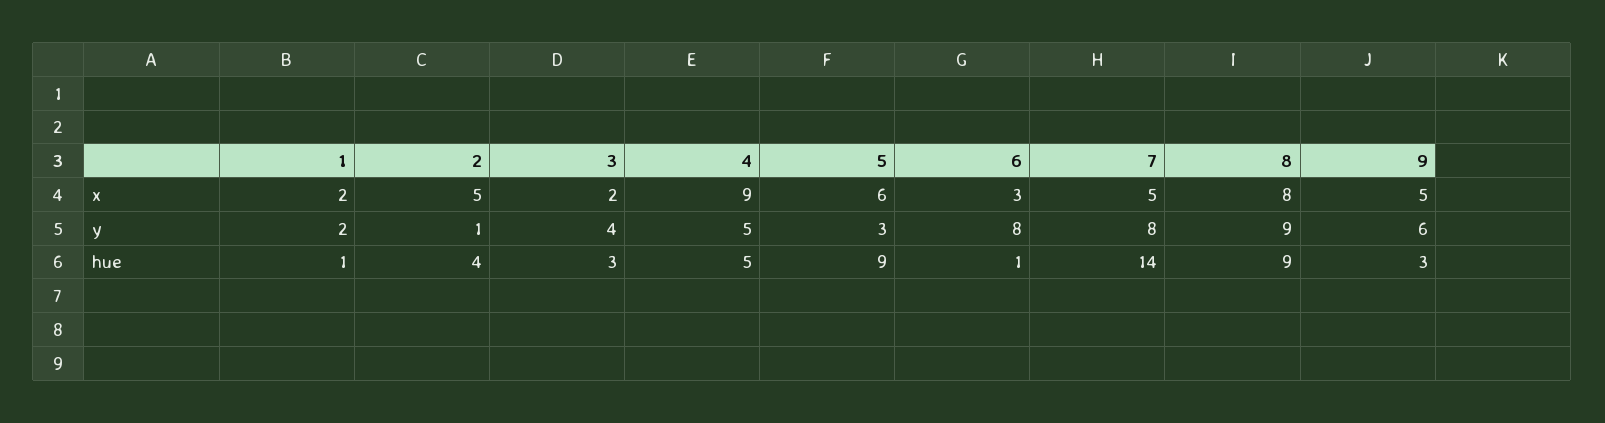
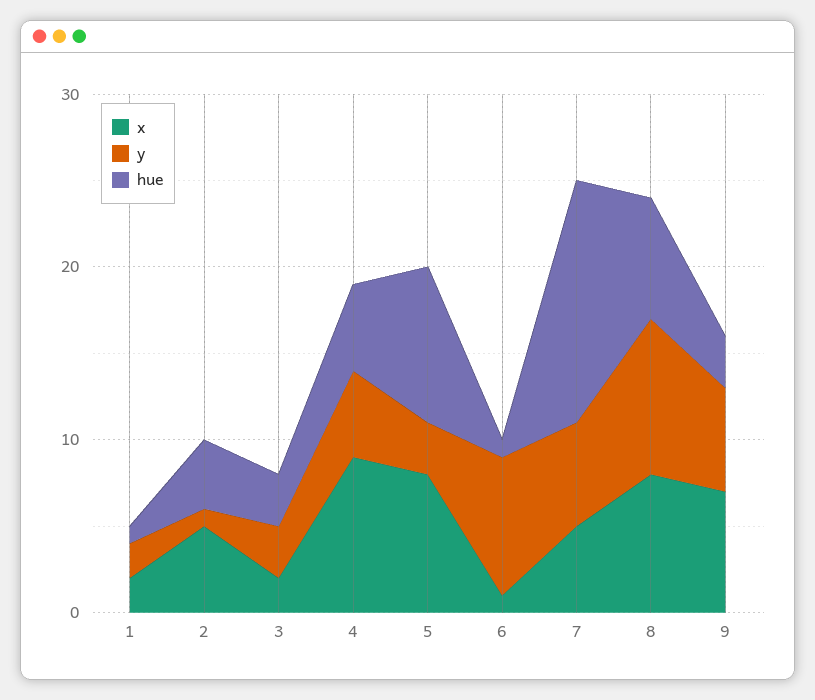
  {
    "x": {
      "1": 2,
      "2": 5,
      "3": 2,
      "4": 9,
-     "5": 6,
+     "5": 8,
-     "6": 3,
+     "6": 1,
      "7": 5,
      "8": 8,
-     "9": 5
+     "9": 7
    },
    "y": {
      "1": 2,
      "2": 1,
-     "3": 4,
+     "3": 3,
      "4": 5,
      "5": 3,
      "6": 8,
-     "7": 8,
+     "7": 6,
      "8": 9,
      "9": 6
    },
    "hue": {
      "1": 1,
      "2": 4,
      "3": 3,
      "4": 5,
      "5": 9,
      "6": 1,
      "7": 14,
-     "8": 9,
+     "8": 7,
      "9": 3
    }
  }

